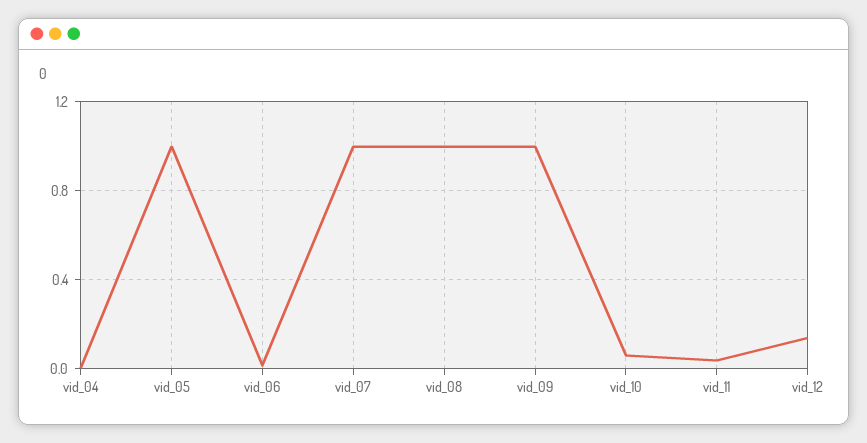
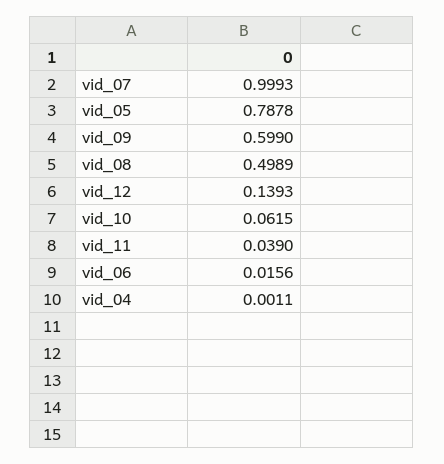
  {
    "vid_04": 0.0011,
-   "vid_05": 1,
+   "vid_05": 0.7878,
    "vid_06": 0.0156,
    "vid_07": 0.9993,
-   "vid_08": 1,
+   "vid_08": 0.4989,
-   "vid_09": 1,
+   "vid_09": 0.599,
    "vid_10": 0.0615,
    "vid_11": 0.039,
    "vid_12": 0.1393
  }

